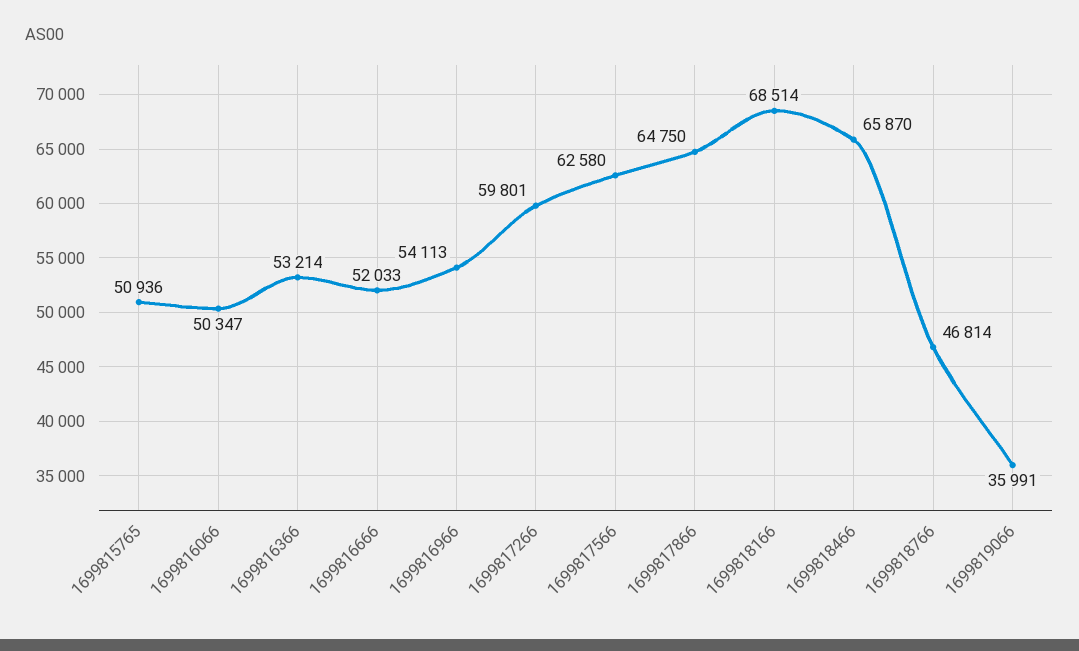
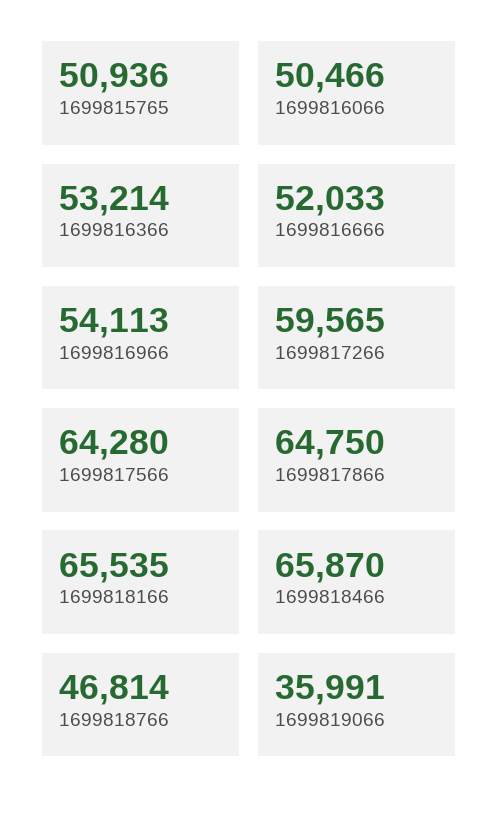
  {
    "1699815765": 50936,
-   "1699816066": 50347,
+   "1699816066": 50466,
    "1699816366": 53214,
    "1699816666": 52033,
    "1699816966": 54113,
-   "1699817266": 59801,
+   "1699817266": 59565,
-   "1699817566": 62580,
+   "1699817566": 64280,
    "1699817866": 64750,
-   "1699818166": 68514,
+   "1699818166": 65535,
    "1699818466": 65870,
    "1699818766": 46814,
    "1699819066": 35991
  }

